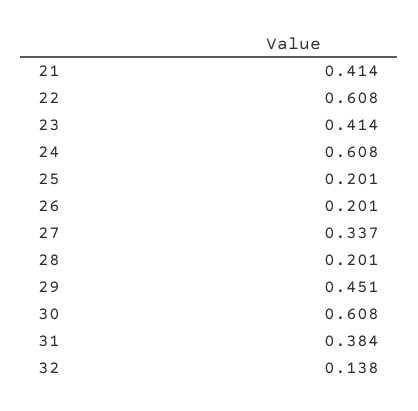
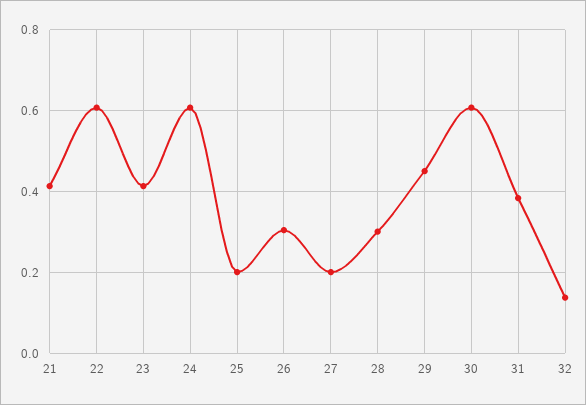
  {
    "21": 0.414,
    "22": 0.608,
    "23": 0.414,
    "24": 0.608,
    "25": 0.201,
-   "26": 0.201,
+   "26": 0.3,
-   "27": 0.337,
+   "27": 0.2,
-   "28": 0.201,
+   "28": 0.3,
    "29": 0.451,
    "30": 0.608,
    "31": 0.384,
    "32": 0.138
  }

